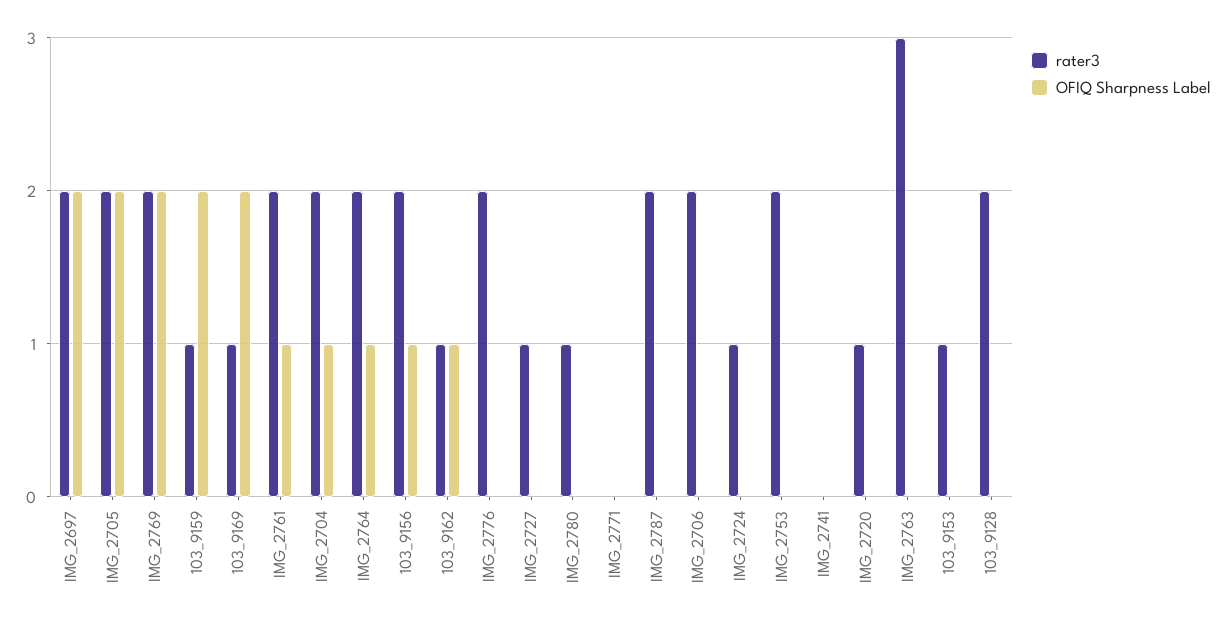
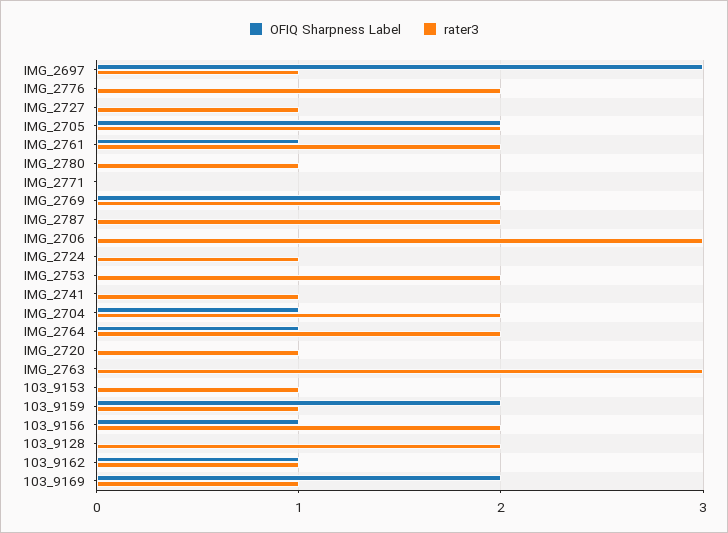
  {
    "rater3": {
-     "IMG_2697": 2,
+     "IMG_2697": 1,
      "IMG_2705": 2,
      "IMG_2769": 2,
      "103_9159": 1,
      "103_9169": 1,
      "IMG_2761": 2,
      "IMG_2704": 2,
      "IMG_2764": 2,
      "103_9156": 2,
      "103_9162": 1,
      "IMG_2776": 2,
      "IMG_2727": 1,
      "IMG_2780": 1,
      "IMG_2771": 0,
      "IMG_2787": 2,
-     "IMG_2706": 2,
+     "IMG_2706": 3,
      "IMG_2724": 1,
      "IMG_2753": 2,
-     "IMG_2741": 0,
+     "IMG_2741": 1,
      "IMG_2720": 1,
      "IMG_2763": 3,
      "103_9153": 1,
      "103_9128": 2
    },
    "OFIQ Sharpness Label": {
-     "IMG_2697": 2,
+     "IMG_2697": 3,
      "IMG_2705": 2,
      "IMG_2769": 2,
      "103_9159": 2,
      "103_9169": 2,
      "IMG_2761": 1,
      "IMG_2704": 1,
      "IMG_2764": 1,
      "103_9156": 1,
      "103_9162": 1,
      "IMG_2776": 0,
      "IMG_2727": 0,
      "IMG_2780": 0,
      "IMG_2771": 0,
      "IMG_2787": 0,
      "IMG_2706": 0,
      "IMG_2724": 0,
      "IMG_2753": 0,
      "IMG_2741": 0,
      "IMG_2720": 0,
      "IMG_2763": 0,
      "103_9153": 0,
      "103_9128": 0
    }
  }

